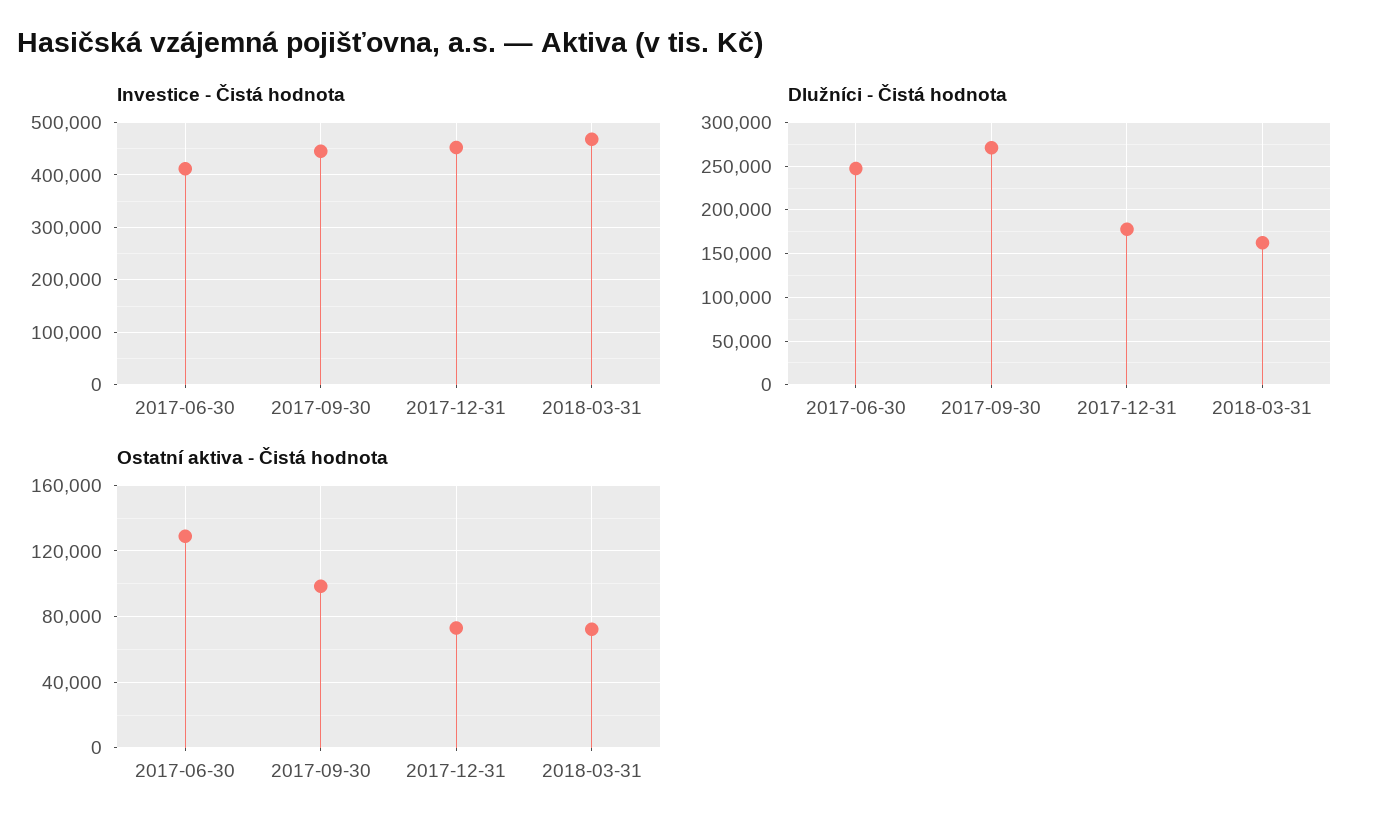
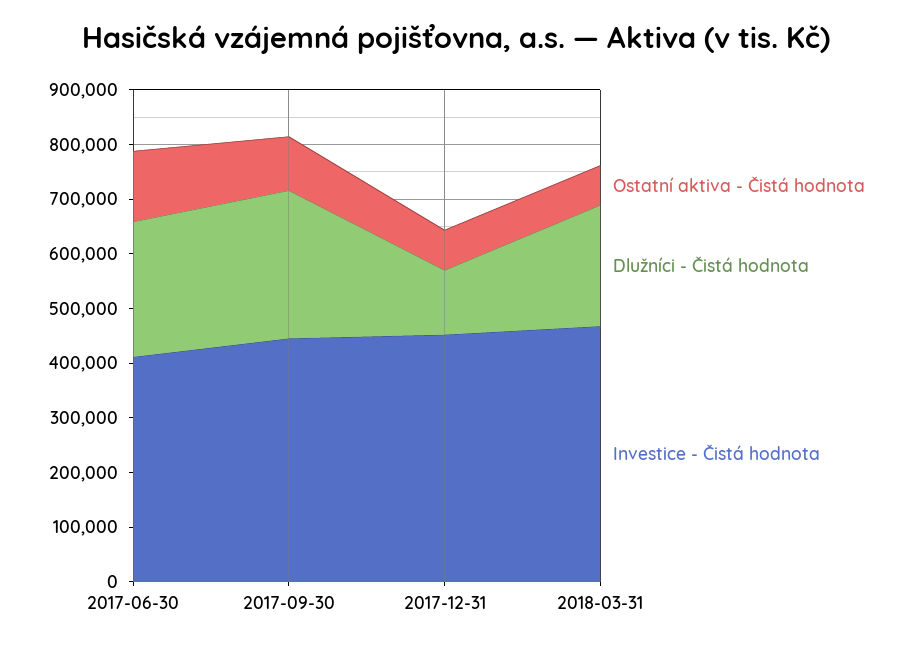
  {
    "Investice - Čistá hodnota": {
      "2017-06-30": 420000,
      "2017-09-30": 440000,
      "2017-12-31": 460000,
      "2018-03-31": 460000
    },
    "Dlužníci - Čistá hodnota": {
      "2017-06-30": 250000,
      "2017-09-30": 270000,
-     "2017-12-31": 180000,
+     "2017-12-31": 120000,
-     "2018-03-31": 160000
+     "2018-03-31": 220000
    },
    "Ostatní aktiva - Čistá hodnota": {
      "2017-06-30": 130000,
      "2017-09-30": 100000,
      "2017-12-31": 75000,
      "2018-03-31": 70000
    }
  }

